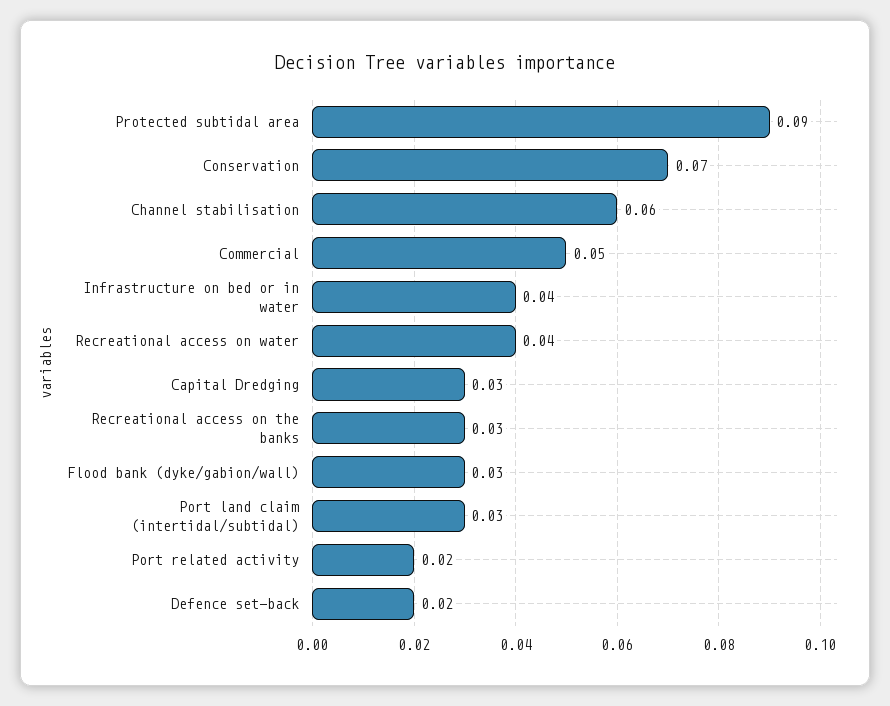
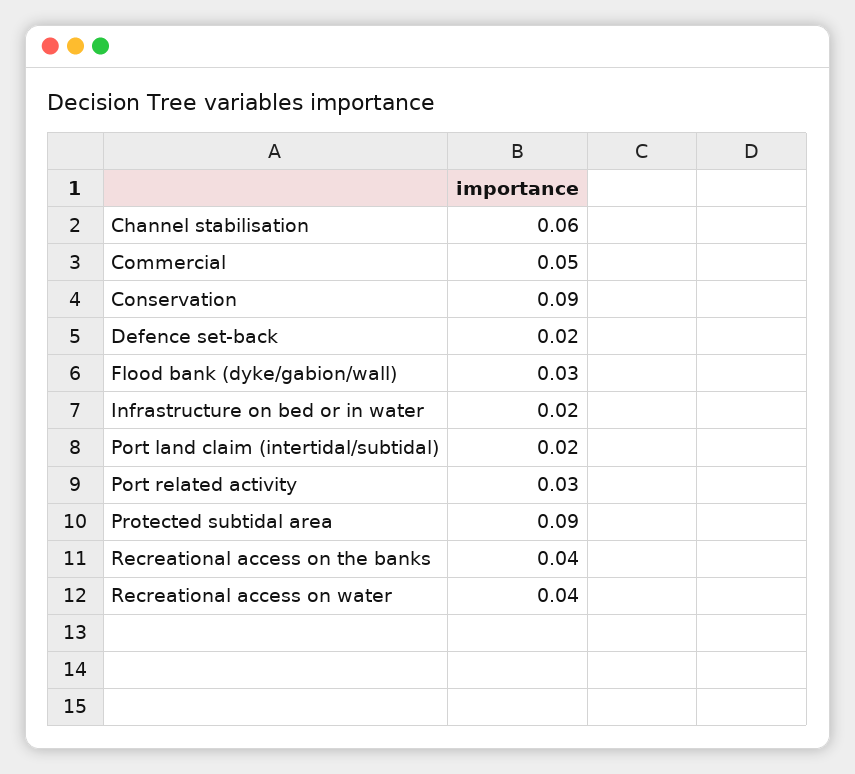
  {
    "Protected subtidal area": 0.09,
-   "Conservation": 0.07,
+   "Conservation": 0.09,
    "Channel stabilisation": 0.06,
    "Commercial": 0.05,
-   "Infrastructure on bed or in water": 0.04,
+   "Infrastructure on bed or in water": 0.02,
    "Recreational access on water": 0.04,
-   "Capital Dredging": 0.03,
-   "Recreational access on the banks": 0.03,
+   "Recreational access on the banks": 0.04,
    "Flood bank (dyke/gabion/wall)": 0.03,
-   "Port land claim (intertidal/subtidal)": 0.03,
+   "Port land claim (intertidal/subtidal)": 0.02,
-   "Port related activity": 0.02,
+   "Port related activity": 0.03,
    "Defence set-back": 0.02
  }

